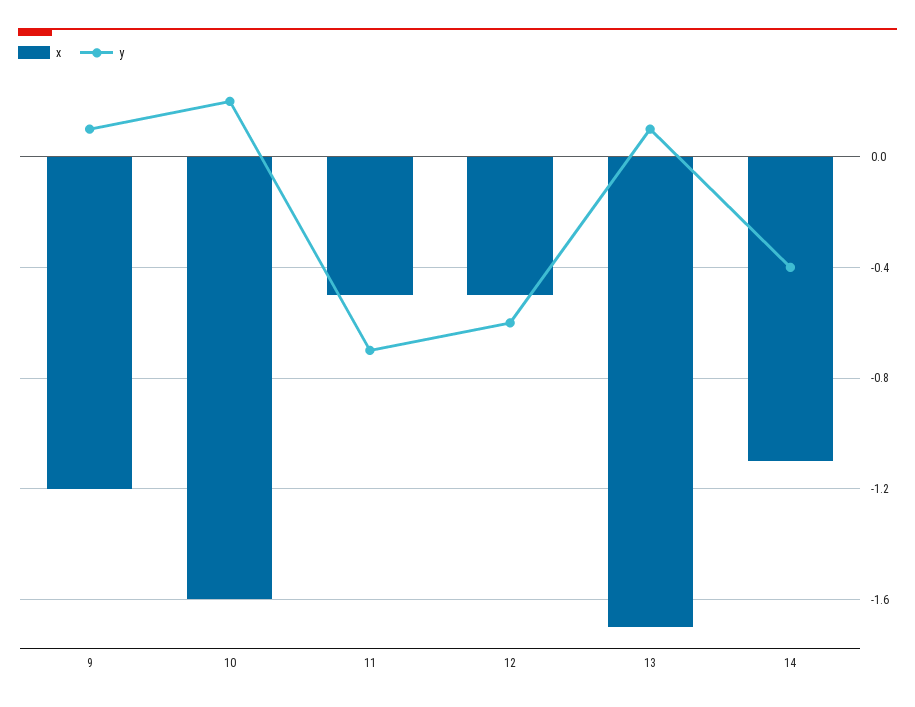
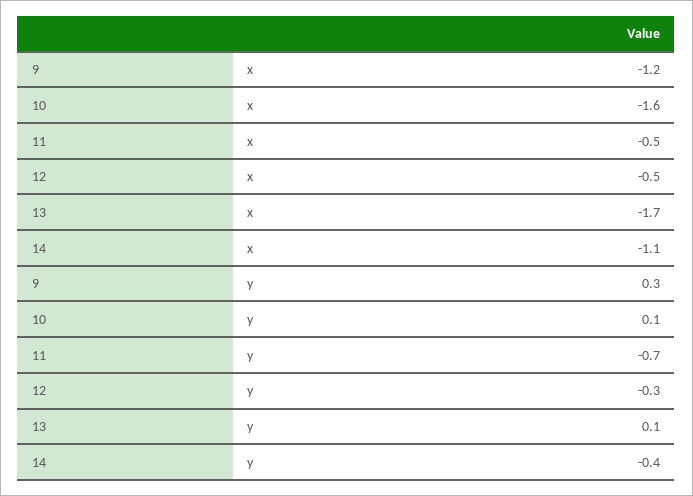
  {
    "x": {
      "9": -1.2,
      "10": -1.6,
      "11": -0.5,
      "12": -0.5,
      "13": -1.7,
      "14": -1.1
    },
    "y": {
-     "9": 0.1,
+     "9": 0.3,
-     "10": 0.2,
+     "10": 0.1,
      "11": -0.7,
-     "12": -0.6,
+     "12": -0.3,
      "13": 0.1,
      "14": -0.4
    }
  }

